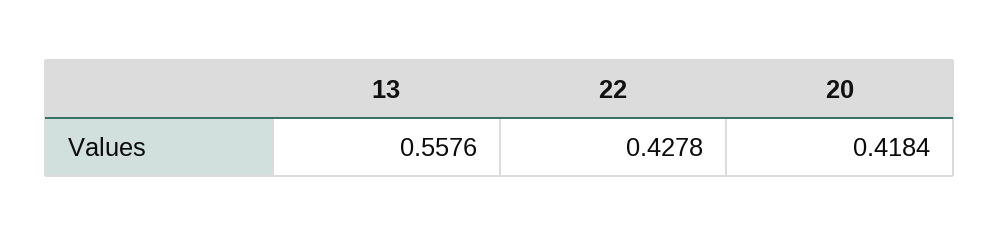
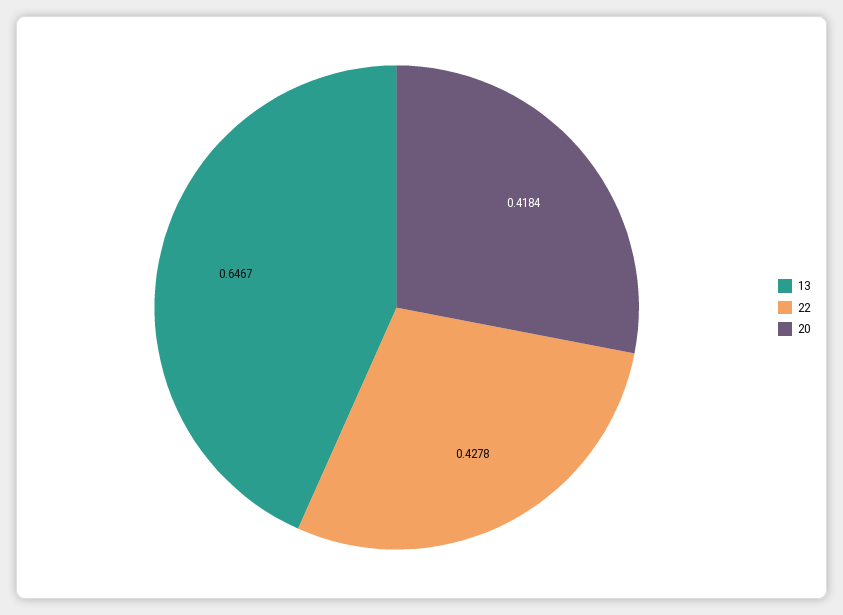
  {
-   "13": 0.5576,
+   "13": 0.6467,
    "22": 0.4278,
    "20": 0.4184
  }

